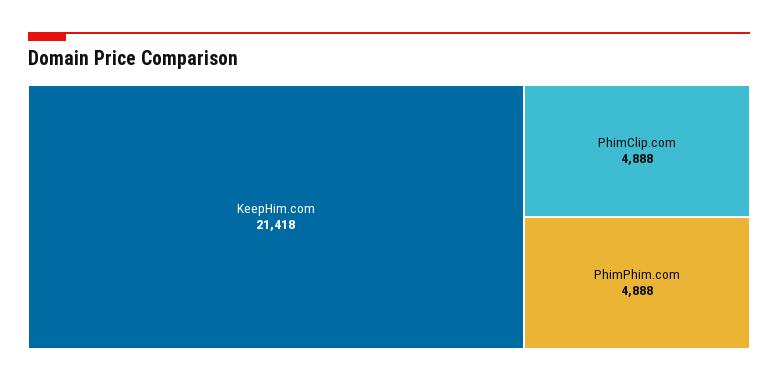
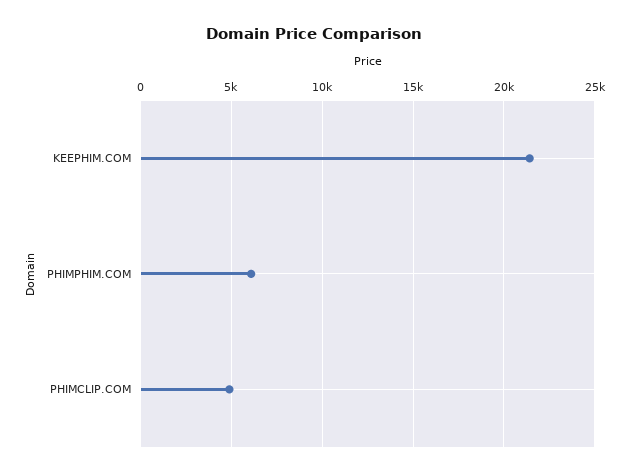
  {
    "KeepHim.com": 21418,
    "PhimClip.com": 4888,
-   "PhimPhim.com": 4888
+   "PhimPhim.com": 6000
  }

